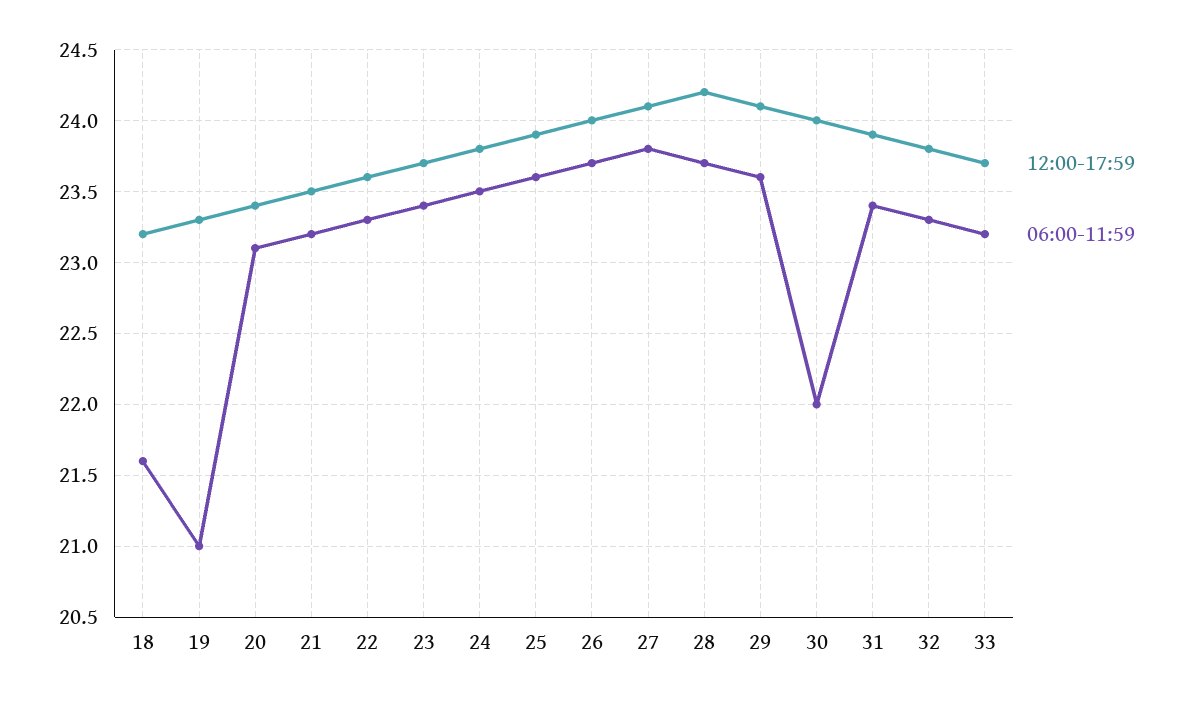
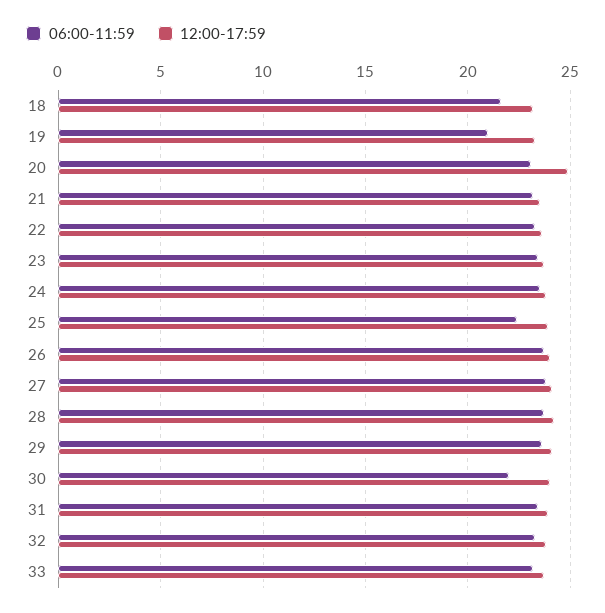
  {
    "12:00-17:59": {
      "18": 23.2,
      "19": 23.3,
-     "20": 23.4,
+     "20": 25,
      "21": 23.5,
      "22": 23.6,
      "23": 23.7,
      "24": 23.8,
      "25": 23.9,
      "26": 24,
      "27": 24.1,
      "28": 24.2,
      "29": 24.1,
      "30": 24,
      "31": 23.9,
      "32": 23.8,
      "33": 23.7
    },
    "06:00-11:59": {
      "18": 21.6,
      "19": 21,
      "20": 23.1,
      "21": 23.2,
      "22": 23.3,
      "23": 23.4,
      "24": 23.5,
-     "25": 23.6,
+     "25": 22.5,
      "26": 23.7,
      "27": 23.8,
      "28": 23.7,
      "29": 23.6,
      "30": 22,
      "31": 23.4,
      "32": 23.3,
      "33": 23.2
    }
  }

